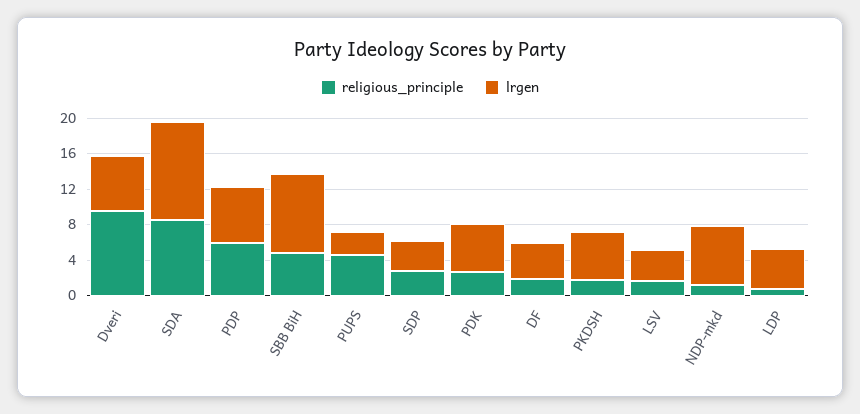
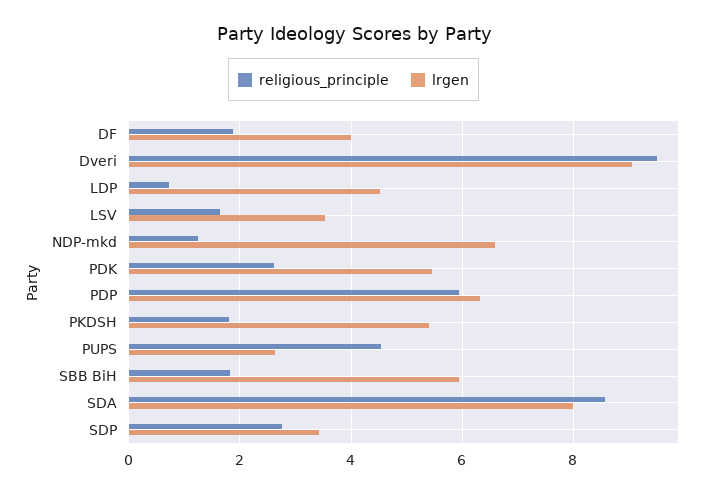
  {
    "religious_principle": {
      "Dveri": 9.6,
      "SDA": 8.6,
      "PDP": 6,
-     "SBB BiH": 5,
+     "SBB BiH": 1.8,
      "PUPS": 4.6,
      "SDP": 2.8,
      "PDK": 2.6,
      "DF": 1.8,
      "PKDSH": 1.8,
      "LSV": 1.6,
      "NDP-mkd": 1.2,
      "LDP": 0.8
    },
    "lrgen": {
-     "Dveri": 6,
+     "Dveri": 9,
-     "SDA": 11,
+     "SDA": 8,
      "PDP": 6.4,
-     "SBB BiH": 9,
+     "SBB BiH": 6,
      "PUPS": 2.6,
      "SDP": 3.4,
      "PDK": 5.4,
      "DF": 4,
      "PKDSH": 5.4,
      "LSV": 3.6,
      "NDP-mkd": 6.6,
      "LDP": 4.6
    }
  }

